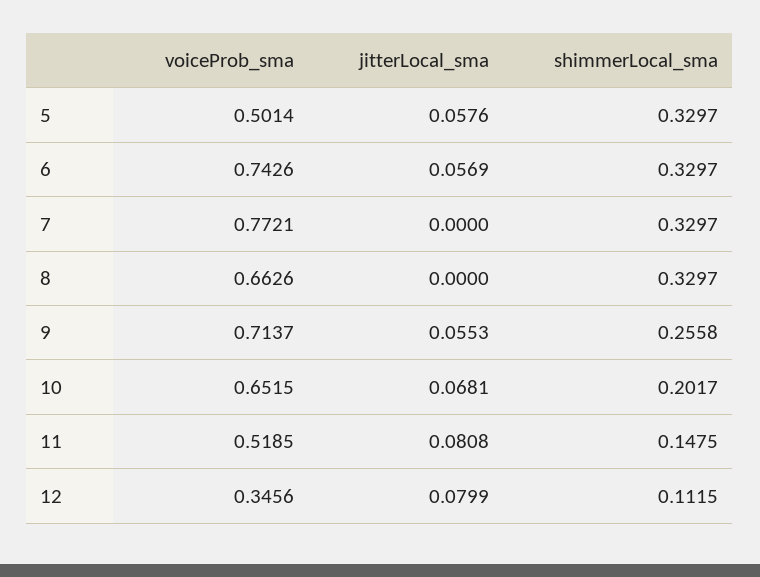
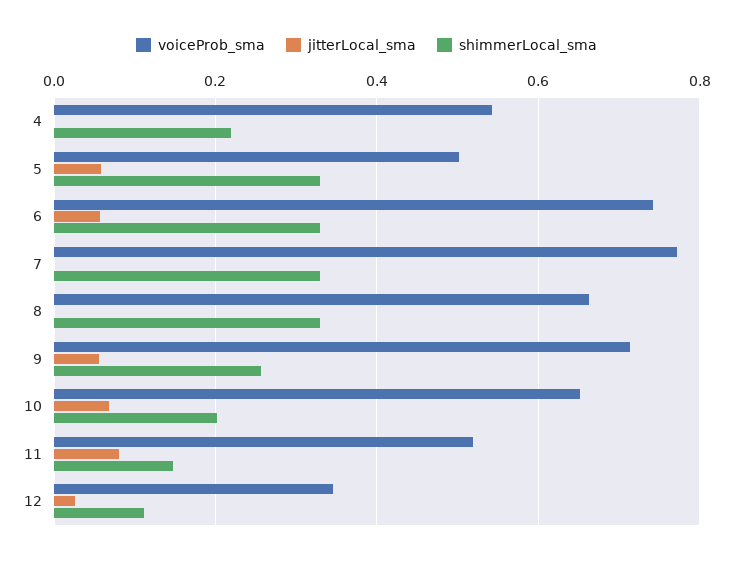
  {
    "voiceProb_sma": {
      "5": 0.5014,
      "6": 0.7426,
      "7": 0.7721,
      "8": 0.6626,
      "9": 0.7137,
      "10": 0.6515,
      "11": 0.5185,
-     "12": 0.3456
+     "12": 0.3456,
+     "4": 0.54
    },
    "jitterLocal_sma": {
      "5": 0.0576,
      "6": 0.0569,
      "7": 0,
      "8": 0,
      "9": 0.0553,
      "10": 0.0681,
      "11": 0.0808,
-     "12": 0.0799
+     "12": 0.02,
+     "4": 0
    },
    "shimmerLocal_sma": {
      "5": 0.3297,
      "6": 0.3297,
      "7": 0.3297,
      "8": 0.3297,
      "9": 0.2558,
      "10": 0.2017,
      "11": 0.1475,
-     "12": 0.1115
+     "12": 0.1115,
+     "4": 0.22
    }
  }

